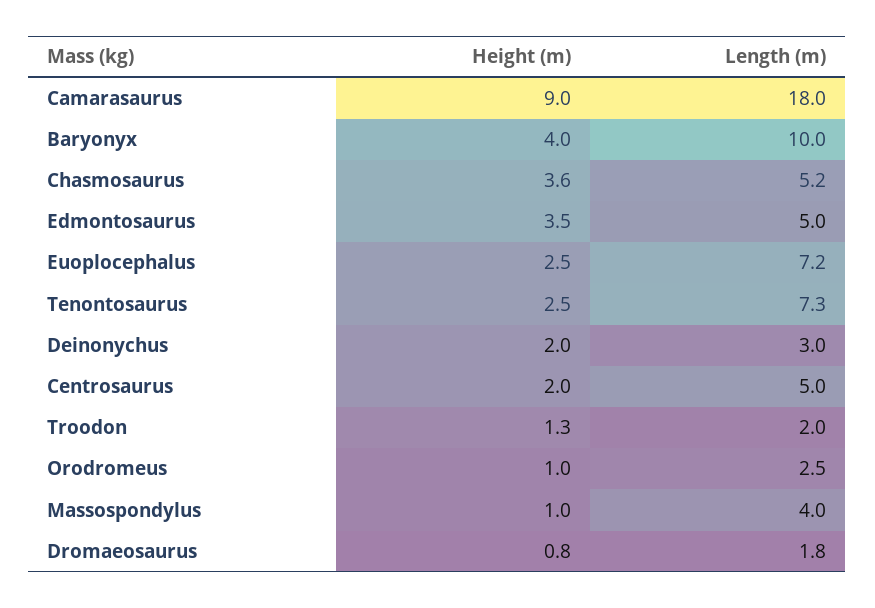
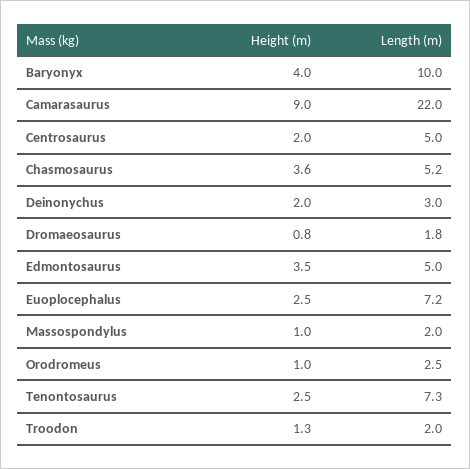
  {
    "Height (m)": {
      "Camarasaurus": 9,
      "Baryonyx": 4,
      "Chasmosaurus": 3.6,
      "Edmontosaurus": 3.5,
      "Euoplocephalus": 2.5,
      "Tenontosaurus": 2.5,
      "Deinonychus": 2,
      "Centrosaurus": 2,
      "Troodon": 1.3,
      "Orodromeus": 1,
      "Massospondylus": 1,
      "Dromaeosaurus": 0.8
    },
    "Length (m)": {
-     "Camarasaurus": 18,
+     "Camarasaurus": 22,
      "Baryonyx": 10,
      "Chasmosaurus": 5.2,
      "Edmontosaurus": 5,
      "Euoplocephalus": 7.2,
      "Tenontosaurus": 7.3,
      "Deinonychus": 3,
      "Centrosaurus": 5,
      "Troodon": 2,
      "Orodromeus": 2.5,
-     "Massospondylus": 4,
+     "Massospondylus": 2,
      "Dromaeosaurus": 1.8
    }
  }

